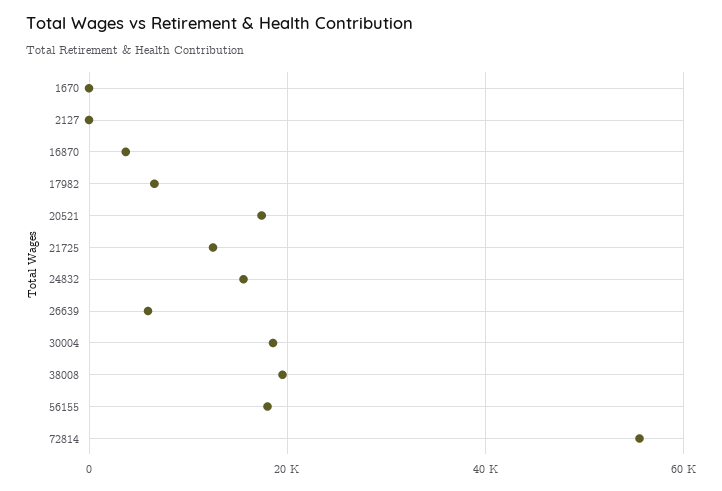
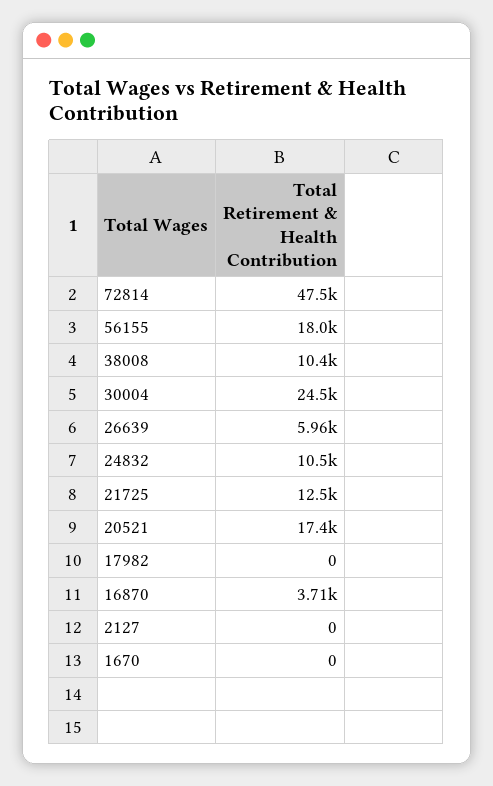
  {
    "1670": 0,
    "2127": 0,
    "16870": 3710,
-   "17982": 6000,
+   "17982": 0,
    "20521": 17400,
    "21725": 12500,
-   "24832": 16000,
+   "24832": 10500,
    "26639": 5960,
-   "30004": 18000,
+   "30004": 24500,
-   "38008": 20000,
+   "38008": 10400,
    "56155": 18000,
-   "72814": 56000
+   "72814": 47500
  }

